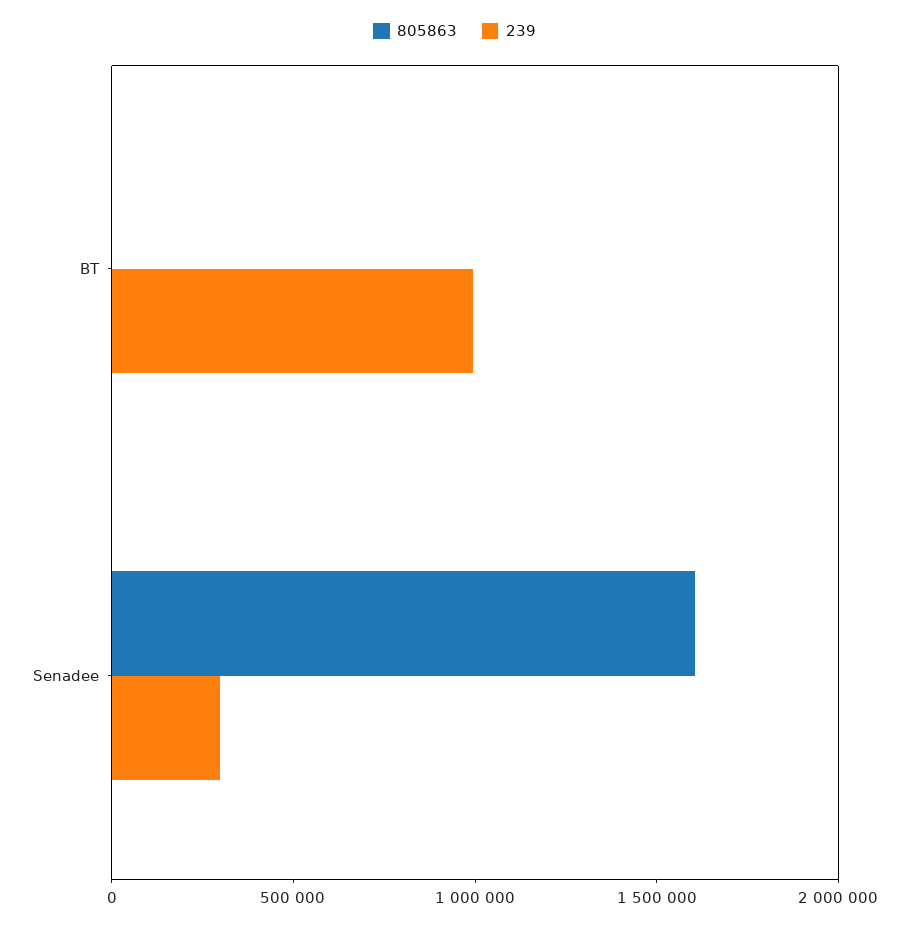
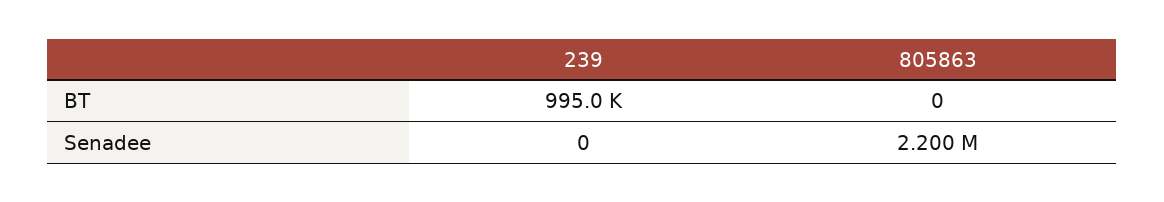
  {
    "805863": {
      "BT": 0,
-     "Senadee": 1600000
+     "Senadee": 2200000
    },
    "239": {
      "BT": 995000,
-     "Senadee": 300000
+     "Senadee": 0
    }
  }

